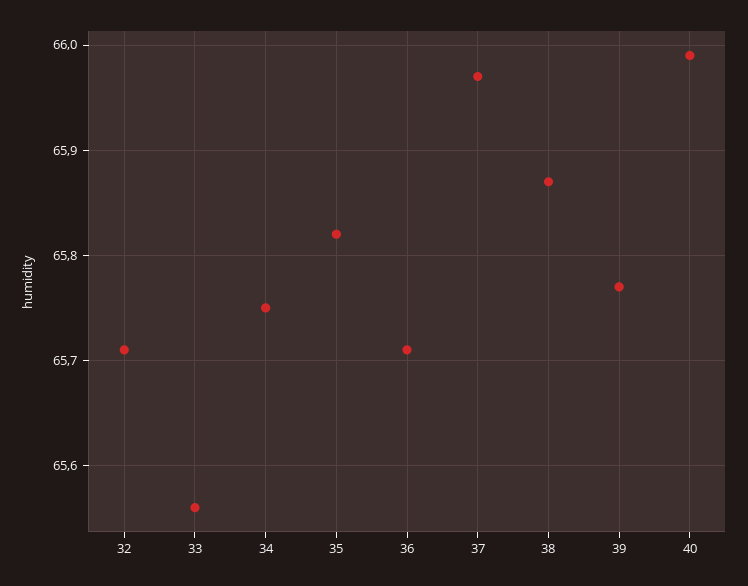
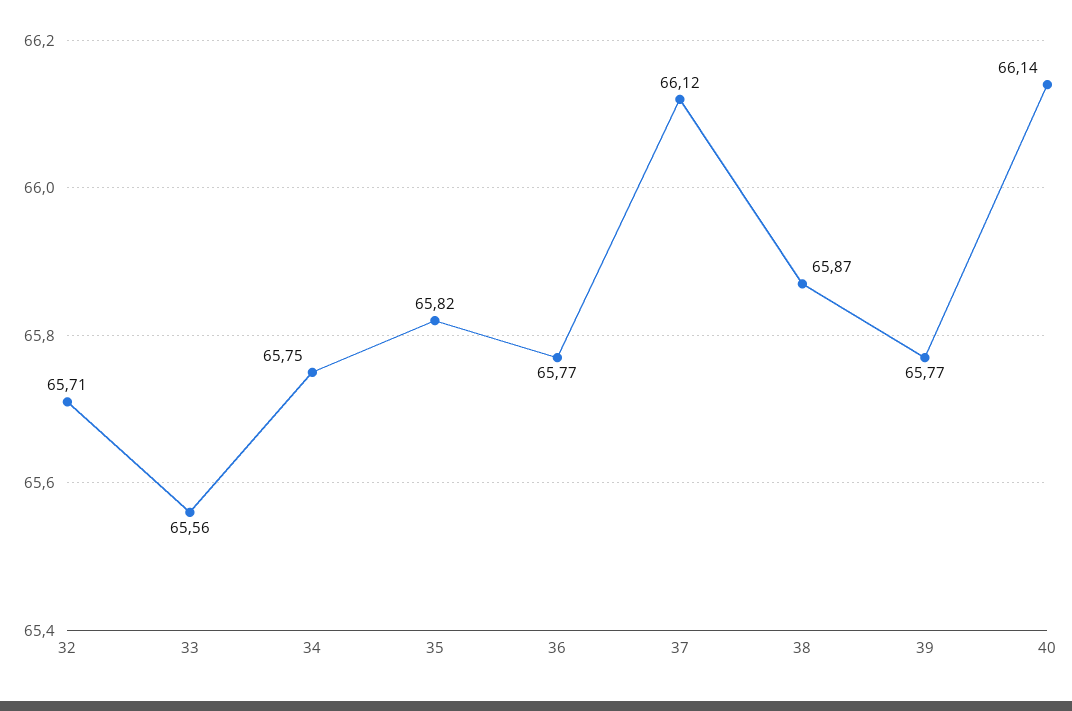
  {
    "32": 65.71,
    "33": 65.56,
    "34": 65.75,
    "35": 65.82,
-   "36": 65.71,
+   "36": 65.77,
-   "37": 65.97,
+   "37": 66.12,
    "38": 65.87,
    "39": 65.77,
-   "40": 65.99
+   "40": 66.14
  }

